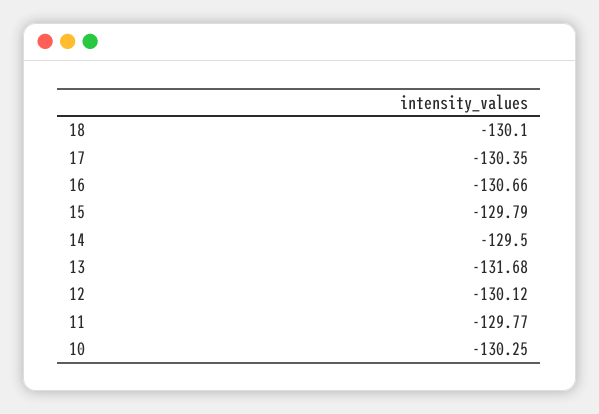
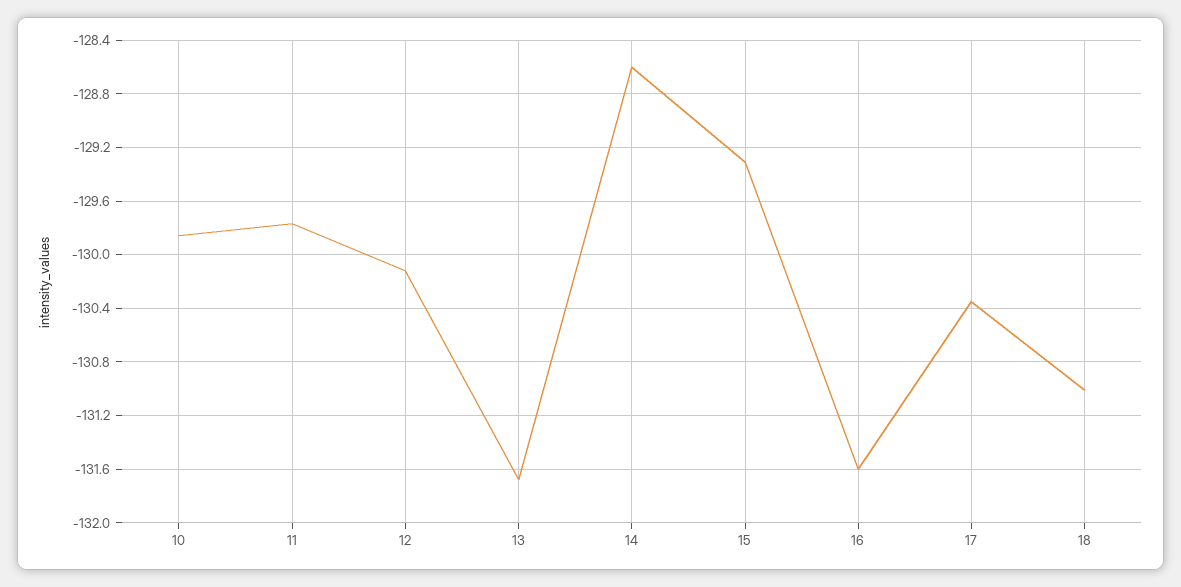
  {
-   "18": -130.1,
+   "18": -131,
    "17": -130.35,
-   "16": -130.66,
+   "16": -131.6,
-   "15": -129.79,
+   "15": -129.3,
-   "14": -129.5,
+   "14": -128.6,
    "13": -131.68,
    "12": -130.12,
    "11": -129.77,
-   "10": -130.25
+   "10": -129.85
  }

